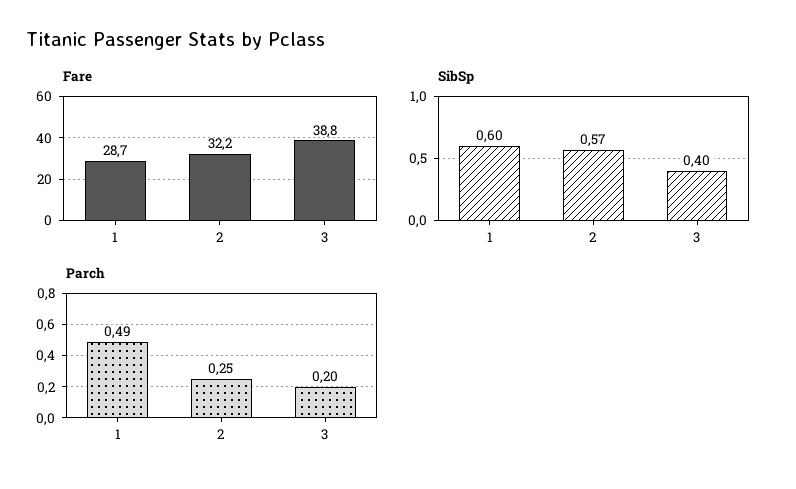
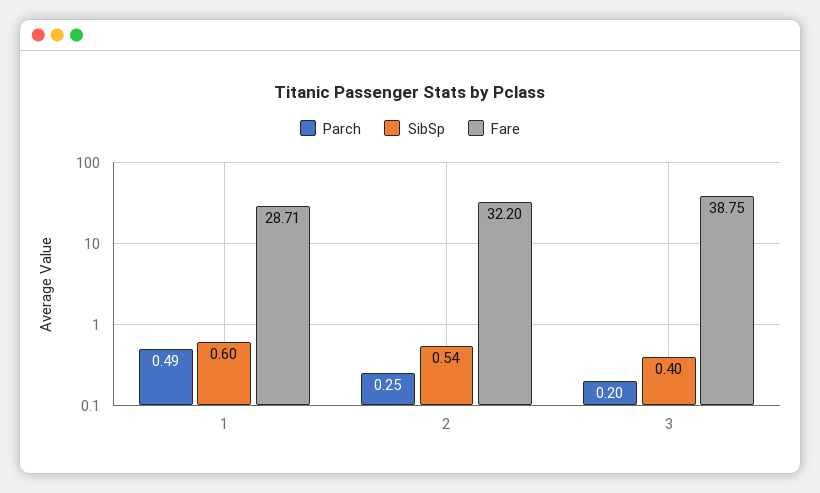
  {
    "Fare": {
      "1": 28.71,
      "2": 32.2,
      "3": 38.75
    },
    "SibSp": {
      "1": 0.6,
-     "2": 0.57,
+     "2": 0.54,
      "3": 0.4
    },
    "Parch": {
      "1": 0.49,
      "2": 0.25,
      "3": 0.2
    }
  }

